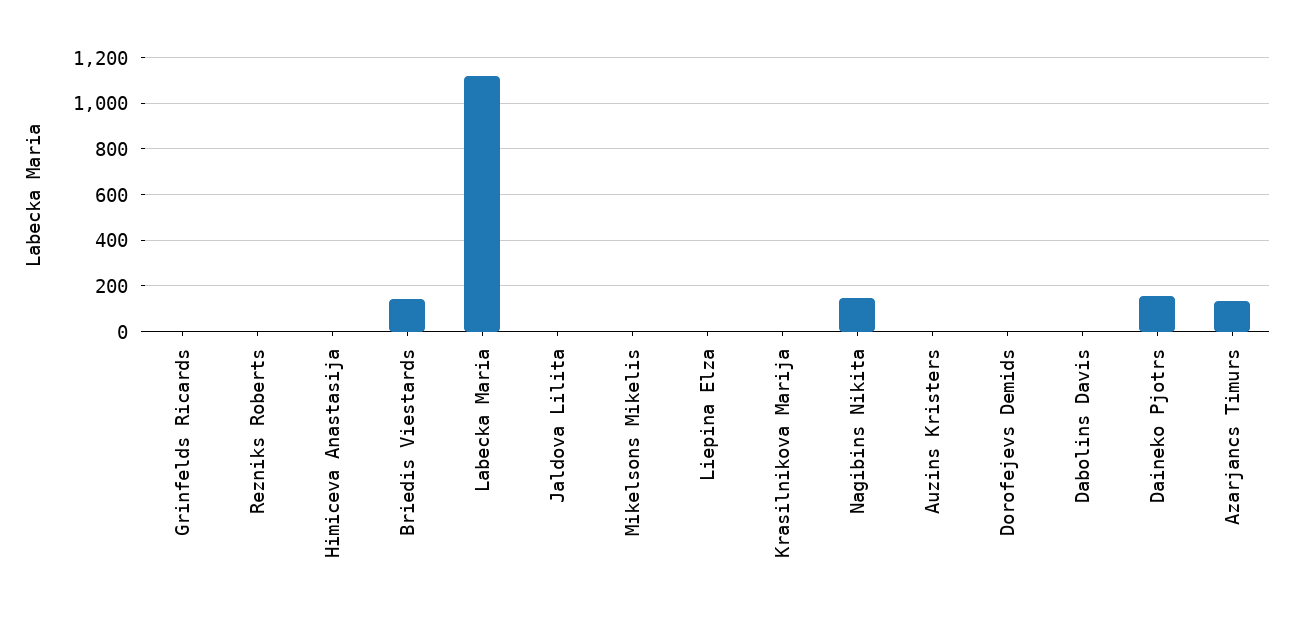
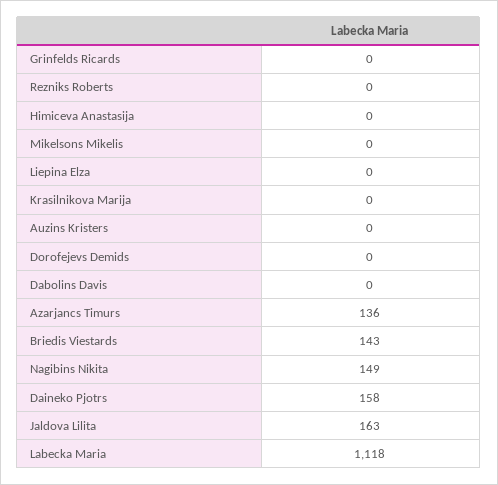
  {
    "Grinfelds Ricards": 0,
    "Rezniks Roberts": 0,
    "Himiceva Anastasija": 0,
    "Briedis Viestards": 143,
    "Labecka Maria": 1118,
-   "Jaldova Lilita": 0,
+   "Jaldova Lilita": 163,
    "Mikelsons Mikelis": 0,
    "Liepina Elza": 0,
    "Krasilnikova Marija": 0,
    "Nagibins Nikita": 149,
    "Auzins Kristers": 0,
    "Dorofejevs Demids": 0,
    "Dabolins Davis": 0,
    "Daineko Pjotrs": 158,
    "Azarjancs Timurs": 136
  }

